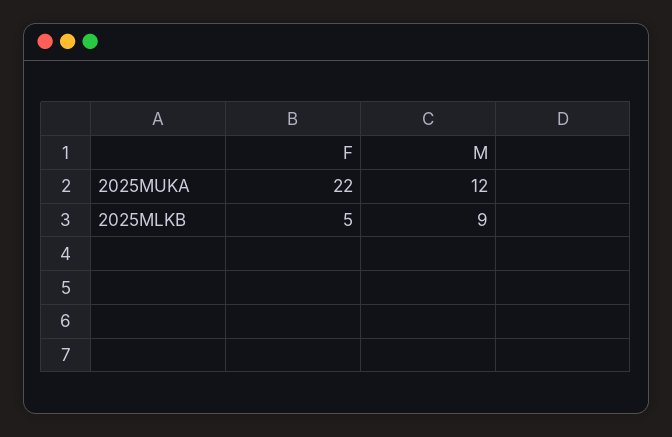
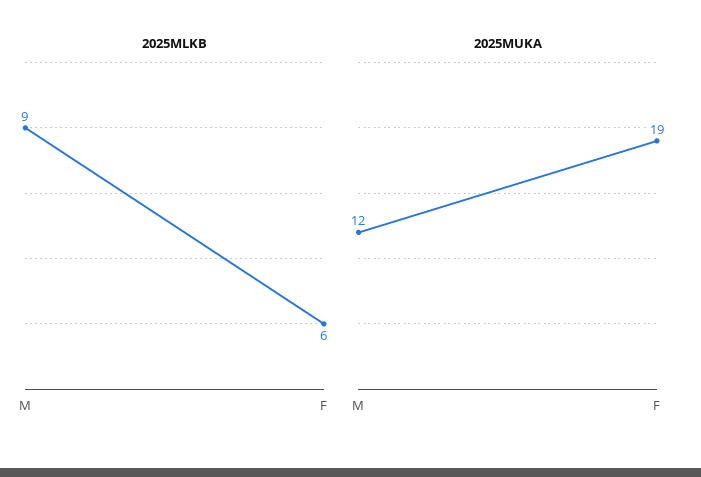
  {
    "2025MUKA": {
-     "F": 22,
+     "F": 19,
      "M": 12
    },
    "2025MLKB": {
-     "F": 5,
+     "F": 6,
      "M": 9
    }
  }

